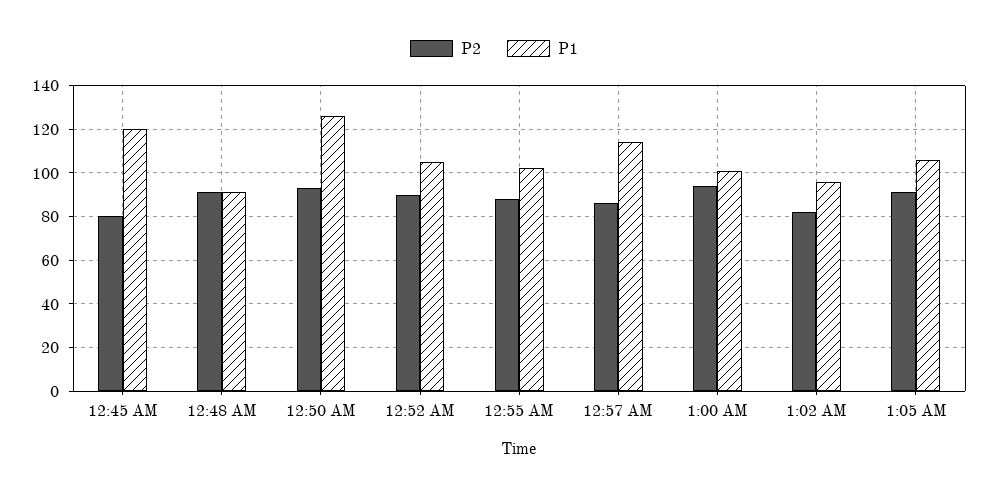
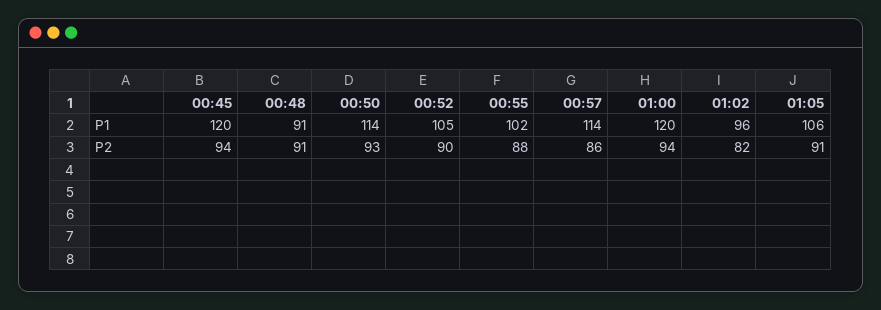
  {
    "P2": {
-     "12:45 AM": 80,
+     "12:45 AM": 94,
      "12:48 AM": 91,
      "12:50 AM": 93,
      "12:52 AM": 90,
      "12:55 AM": 88,
      "12:57 AM": 86,
      "1:00 AM": 94,
      "1:02 AM": 82,
      "1:05 AM": 91
    },
    "P1": {
      "12:45 AM": 120,
      "12:48 AM": 91,
-     "12:50 AM": 125,
+     "12:50 AM": 114,
      "12:52 AM": 105,
      "12:55 AM": 102,
      "12:57 AM": 114,
-     "1:00 AM": 100,
+     "1:00 AM": 120,
      "1:02 AM": 96,
      "1:05 AM": 106
    }
  }

